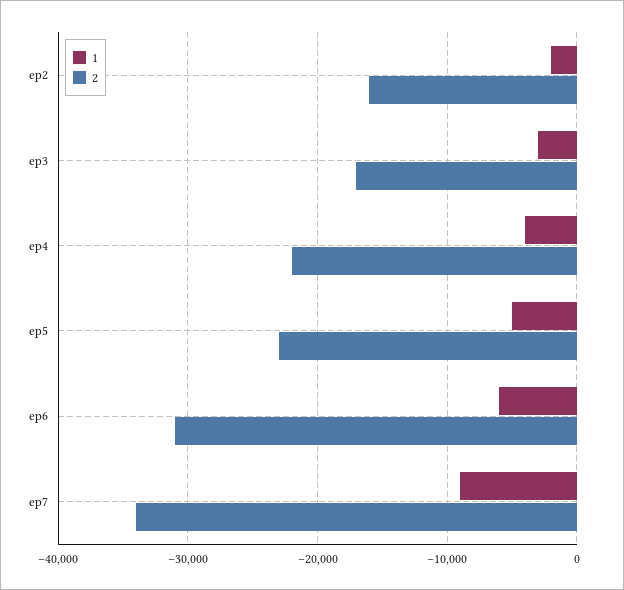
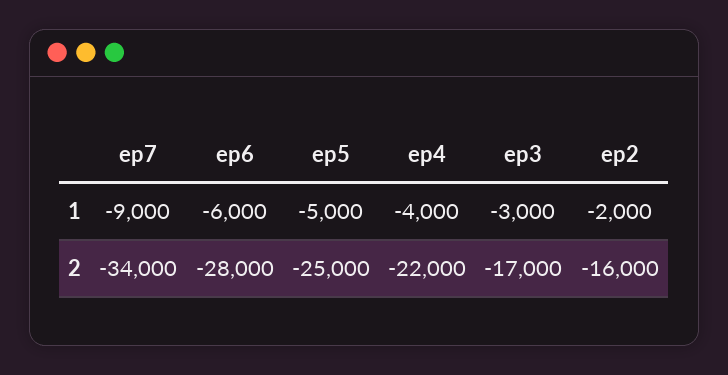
  {
    "1": {
      "ep2": -2000,
      "ep3": -3000,
      "ep4": -4000,
      "ep5": -5000,
      "ep6": -6000,
      "ep7": -9000
    },
    "2": {
      "ep2": -16000,
      "ep3": -17000,
      "ep4": -22000,
-     "ep5": -23000,
+     "ep5": -25000,
-     "ep6": -31000,
+     "ep6": -28000,
      "ep7": -34000
    }
  }

